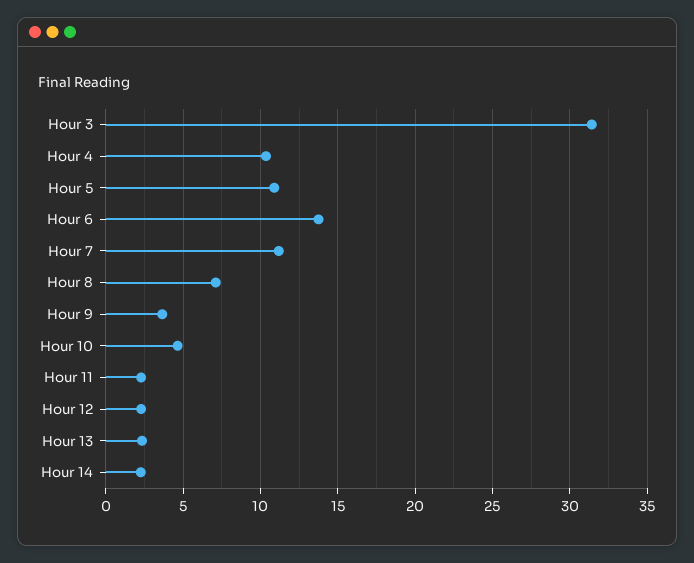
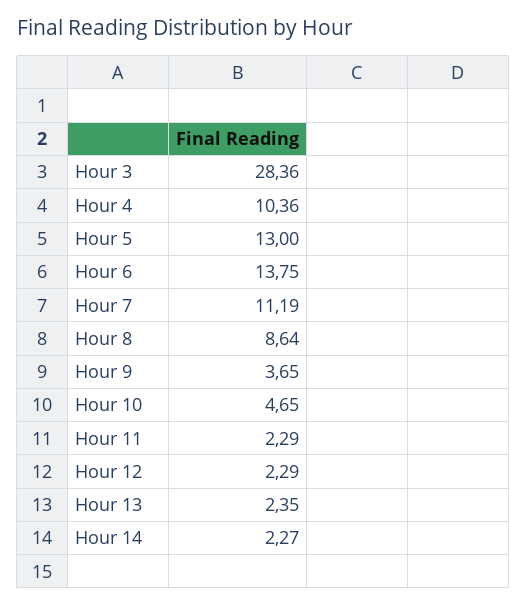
  {
-   "Hour 3": 31.5,
+   "Hour 3": 28.36,
    "Hour 4": 10.36,
-   "Hour 5": 11,
+   "Hour 5": 13,
    "Hour 6": 13.75,
    "Hour 7": 11.19,
-   "Hour 8": 7,
+   "Hour 8": 8.64,
    "Hour 9": 3.65,
    "Hour 10": 4.65,
    "Hour 11": 2.29,
    "Hour 12": 2.29,
    "Hour 13": 2.35,
    "Hour 14": 2.27
  }

